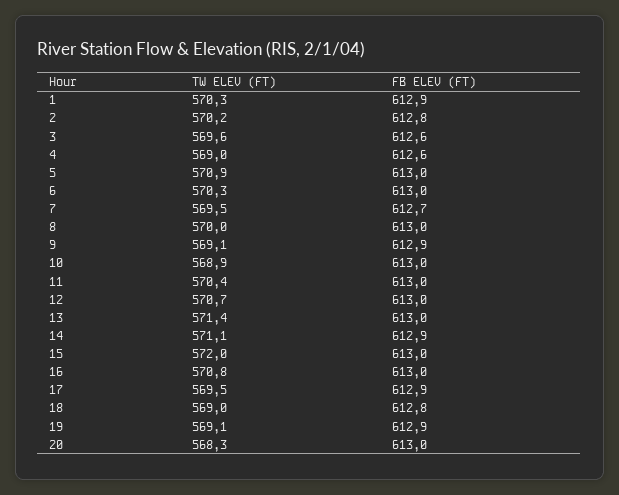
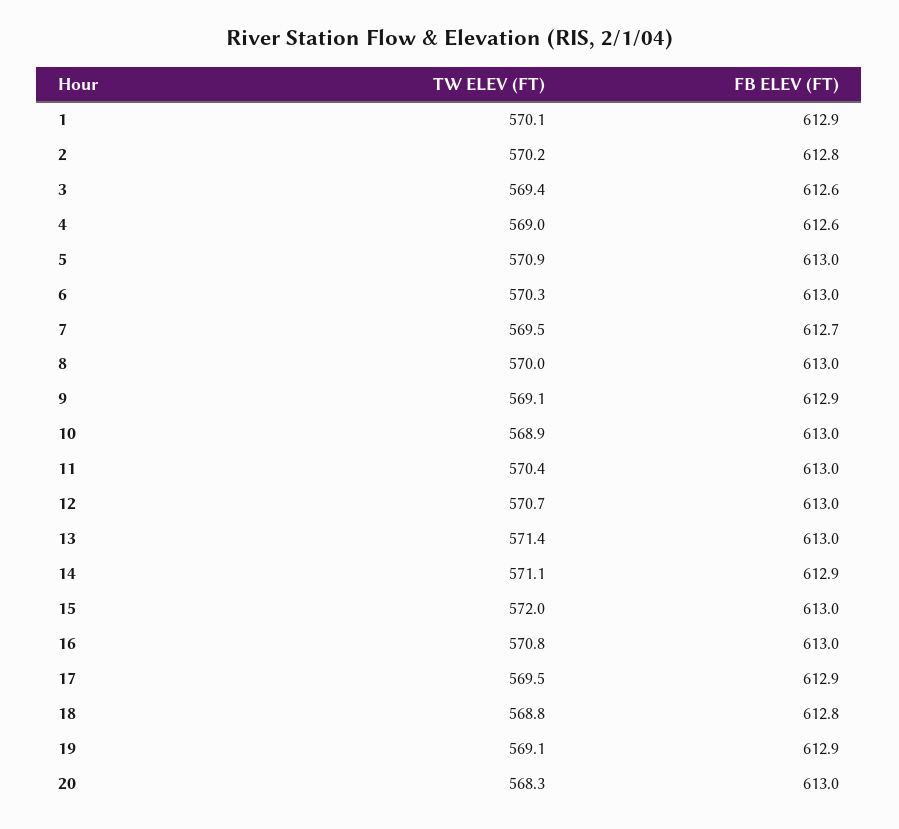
  {
    "TW ELEV (FT)": {
-     "1": 570.3,
+     "1": 570.1,
      "2": 570.2,
-     "3": 569.6,
+     "3": 569.4,
      "4": 569,
      "5": 570.9,
      "6": 570.3,
      "7": 569.5,
      "8": 570,
      "9": 569.1,
      "10": 568.9,
      "11": 570.4,
      "12": 570.7,
      "13": 571.4,
      "14": 571.1,
      "15": 572,
      "16": 570.8,
      "17": 569.5,
-     "18": 569,
+     "18": 568.8,
      "19": 569.1,
      "20": 568.3
    },
    "FB ELEV (FT)": {
      "1": 612.9,
      "2": 612.8,
      "3": 612.6,
      "4": 612.6,
      "5": 613,
      "6": 613,
      "7": 612.7,
      "8": 613,
      "9": 612.9,
      "10": 613,
      "11": 613,
      "12": 613,
      "13": 613,
      "14": 612.9,
      "15": 613,
      "16": 613,
      "17": 612.9,
      "18": 612.8,
      "19": 612.9,
      "20": 613
    }
  }

